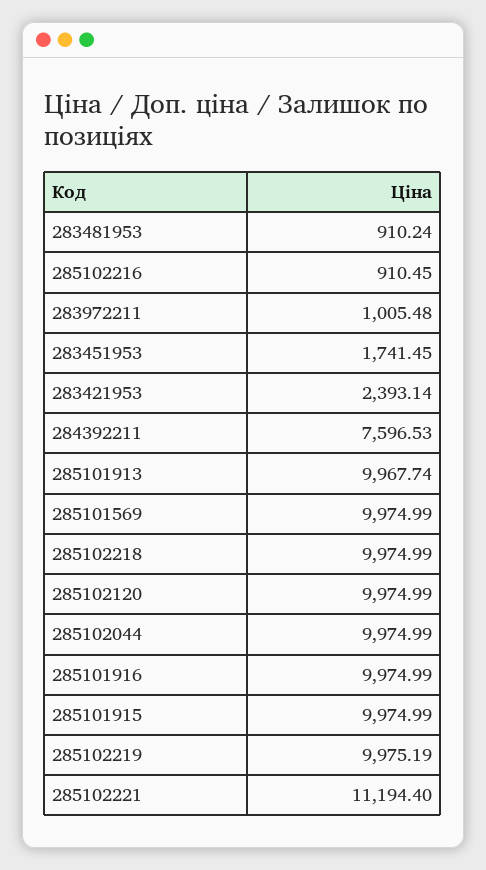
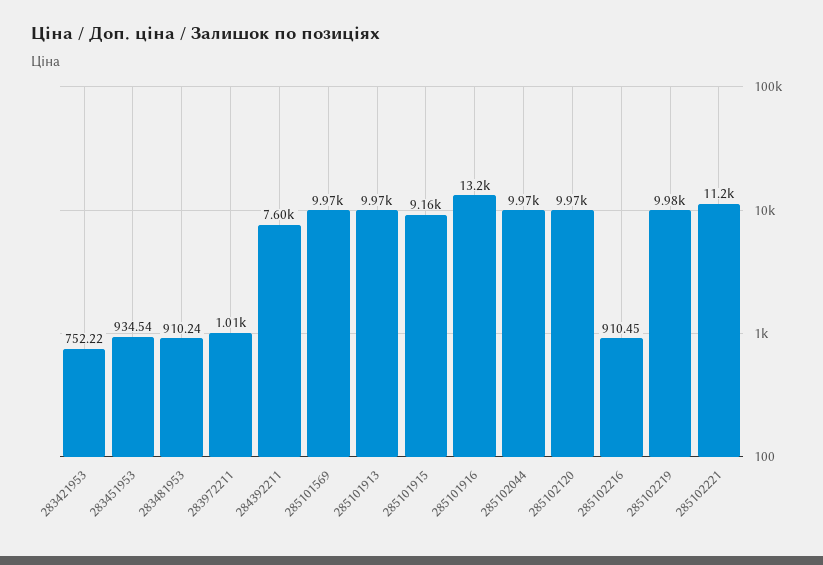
  {
    "283481953": 910.24,
    "285102216": 910.45,
    "283972211": 1005.48,
-   "283451953": 1741.45,
+   "283451953": 934.54,
-   "283421953": 2393.14,
+   "283421953": 752.22,
    "284392211": 7596.53,
    "285101913": 9967.74,
    "285101569": 9974.99,
-   "285102218": 9974.99,
    "285102120": 9974.99,
    "285102044": 9974.99,
-   "285101916": 9974.99,
+   "285101916": 13200,
-   "285101915": 9974.99,
+   "285101915": 9160,
    "285102219": 9975.19,
    "285102221": 11194.4
  }

